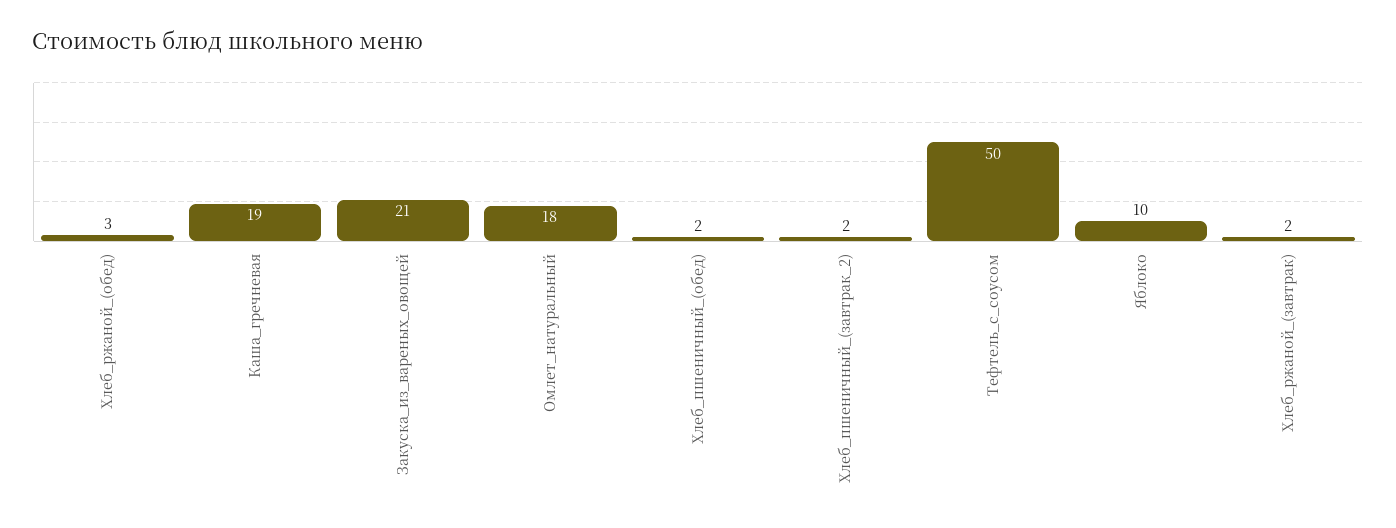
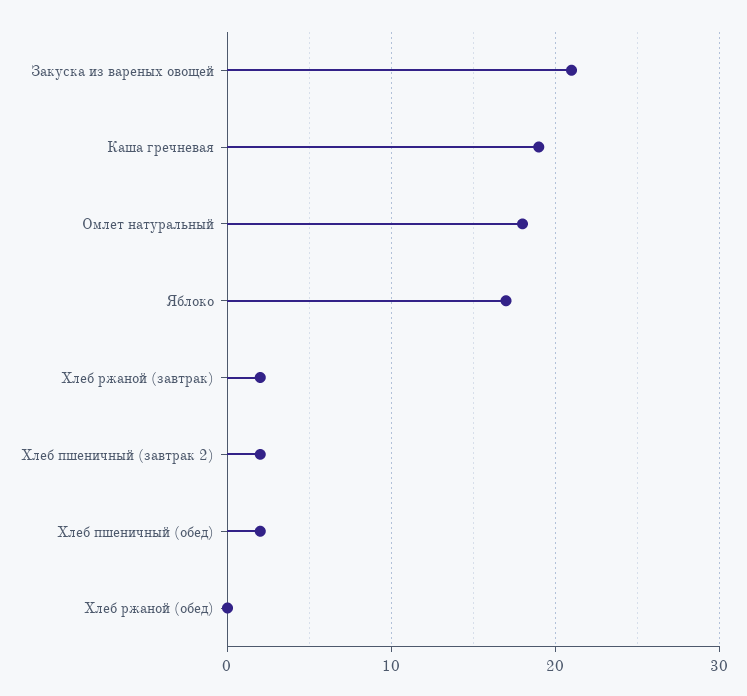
  {
-   "Хлеб_ржаной_(обед)": 3,
+   "Хлеб_ржаной_(обед)": 0,
    "Каша_гречневая": 19,
    "Закуска_из_вареных_овощей": 21,
    "Омлет_натуральный": 18,
    "Хлеб_пшеничный_(обед)": 2,
    "Хлеб_пшеничный_(завтрак_2)": 2,
-   "Тефтель_с_соусом": 50,
-   "Яблоко": 10,
+   "Яблоко": 17,
    "Хлеб_ржаной_(завтрак)": 2
  }

